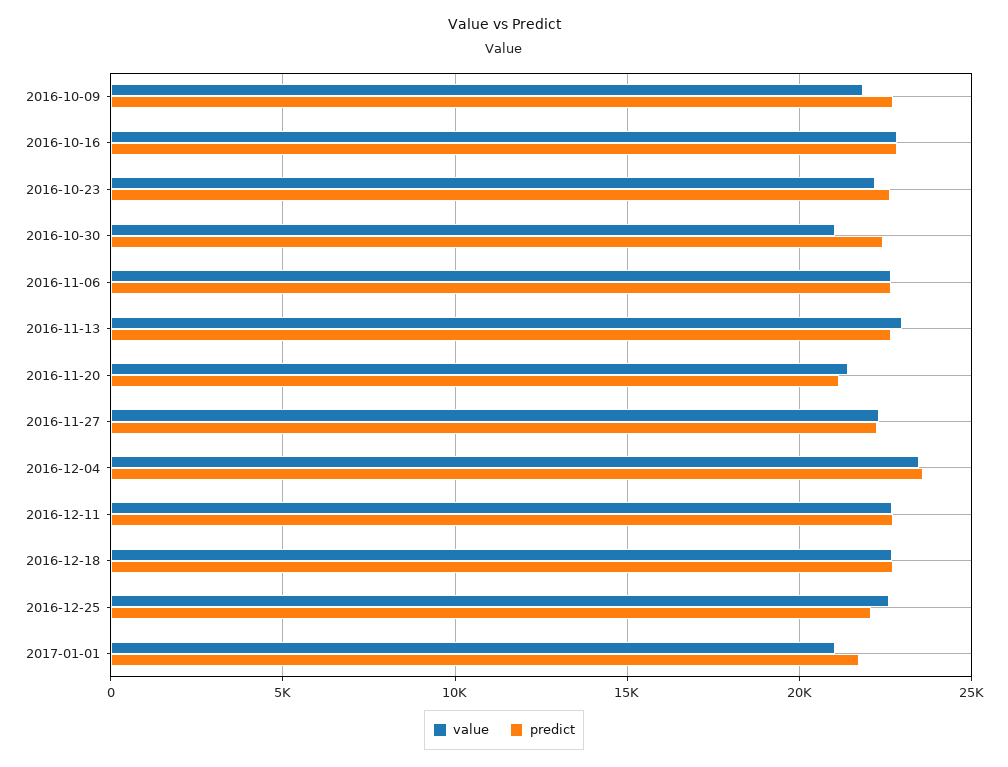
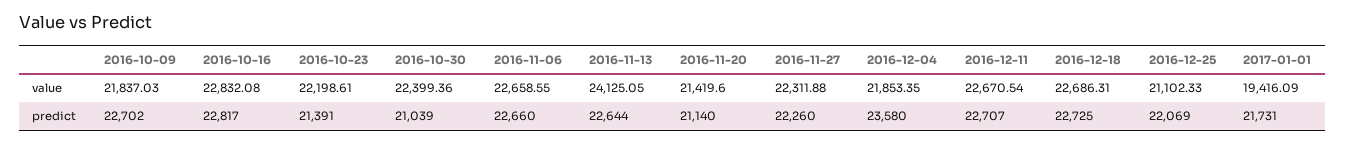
  {
    "value": {
      "2016-10-09": 21837.03,
      "2016-10-16": 22832.08,
      "2016-10-23": 22198.61,
-     "2016-10-30": 21000,
+     "2016-10-30": 22399.36,
      "2016-11-06": 22658.55,
-     "2016-11-13": 23000,
+     "2016-11-13": 24125.05,
      "2016-11-20": 21419.6,
      "2016-11-27": 22311.88,
-     "2016-12-04": 23500,
+     "2016-12-04": 21853.35,
      "2016-12-11": 22670.54,
      "2016-12-18": 22686.31,
-     "2016-12-25": 22500,
+     "2016-12-25": 21102.33,
-     "2017-01-01": 21000
+     "2017-01-01": 19416.09
    },
    "predict": {
      "2016-10-09": 22702,
      "2016-10-16": 22817,
-     "2016-10-23": 22500,
+     "2016-10-23": 21391,
-     "2016-10-30": 22500,
+     "2016-10-30": 21039,
      "2016-11-06": 22660,
      "2016-11-13": 22644,
      "2016-11-20": 21140,
      "2016-11-27": 22260,
      "2016-12-04": 23580,
      "2016-12-11": 22707,
      "2016-12-18": 22725,
      "2016-12-25": 22069,
      "2017-01-01": 21731
    }
  }

